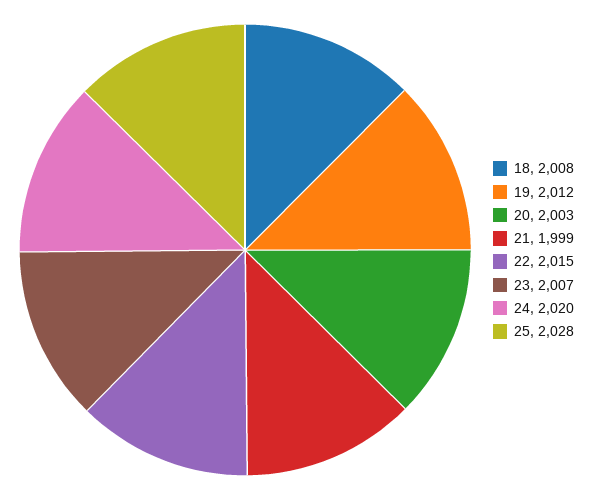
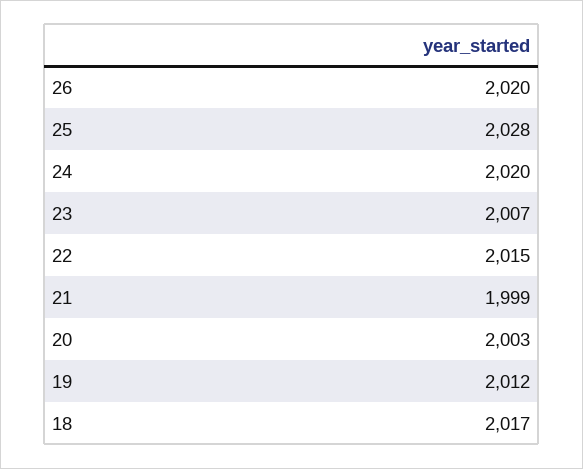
  {
-   "18": 2008,
+   "18": 2017,
    "19": 2012,
    "20": 2003,
    "21": 1999,
    "22": 2015,
    "23": 2007,
    "24": 2020,
-   "25": 2028
+   "25": 2028,
+   "26": 2020
  }

